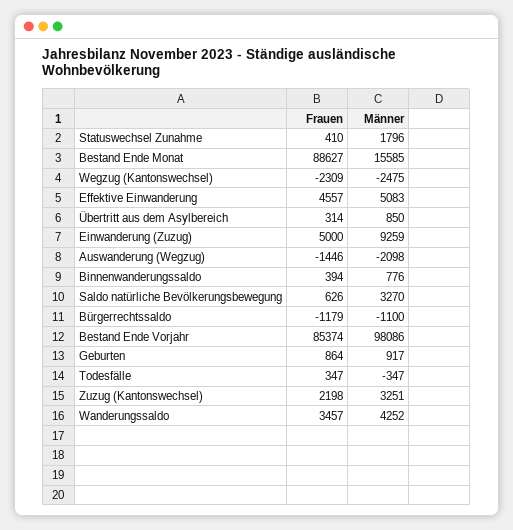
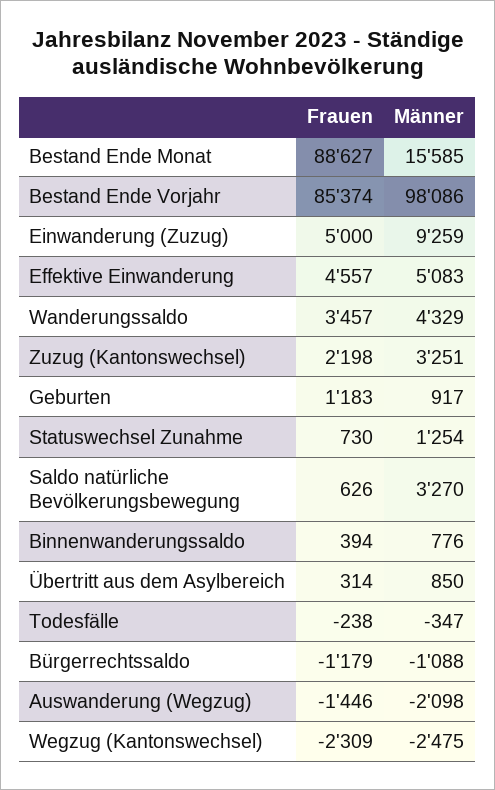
  {
    "Frauen": {
-     "Statuswechsel Zunahme": 410,
+     "Statuswechsel Zunahme": 730,
      "Bestand Ende Monat": 88627,
      "Wegzug (Kantonswechsel)": -2309,
      "Effektive Einwanderung": 4557,
      "Übertritt aus dem Asylbereich": 314,
      "Einwanderung (Zuzug)": 5000,
      "Auswanderung (Wegzug)": -1446,
      "Binnenwanderungssaldo": 394,
      "Saldo natürliche Bevölkerungsbewegung": 626,
      "Bürgerrechtssaldo": -1179,
      "Bestand Ende Vorjahr": 85374,
-     "Geburten": 864,
+     "Geburten": 1183,
-     "Todesfälle": 347,
+     "Todesfälle": -238,
      "Zuzug (Kantonswechsel)": 2198,
      "Wanderungssaldo": 3457
    },
    "Männer": {
-     "Statuswechsel Zunahme": 1796,
+     "Statuswechsel Zunahme": 1254,
      "Bestand Ende Monat": 15585,
      "Wegzug (Kantonswechsel)": -2475,
      "Effektive Einwanderung": 5083,
      "Übertritt aus dem Asylbereich": 850,
      "Einwanderung (Zuzug)": 9259,
      "Auswanderung (Wegzug)": -2098,
      "Binnenwanderungssaldo": 776,
      "Saldo natürliche Bevölkerungsbewegung": 3270,
-     "Bürgerrechtssaldo": -1100,
+     "Bürgerrechtssaldo": -1088,
      "Bestand Ende Vorjahr": 98086,
      "Geburten": 917,
      "Todesfälle": -347,
      "Zuzug (Kantonswechsel)": 3251,
-     "Wanderungssaldo": 4252
+     "Wanderungssaldo": 4329
    }
  }

